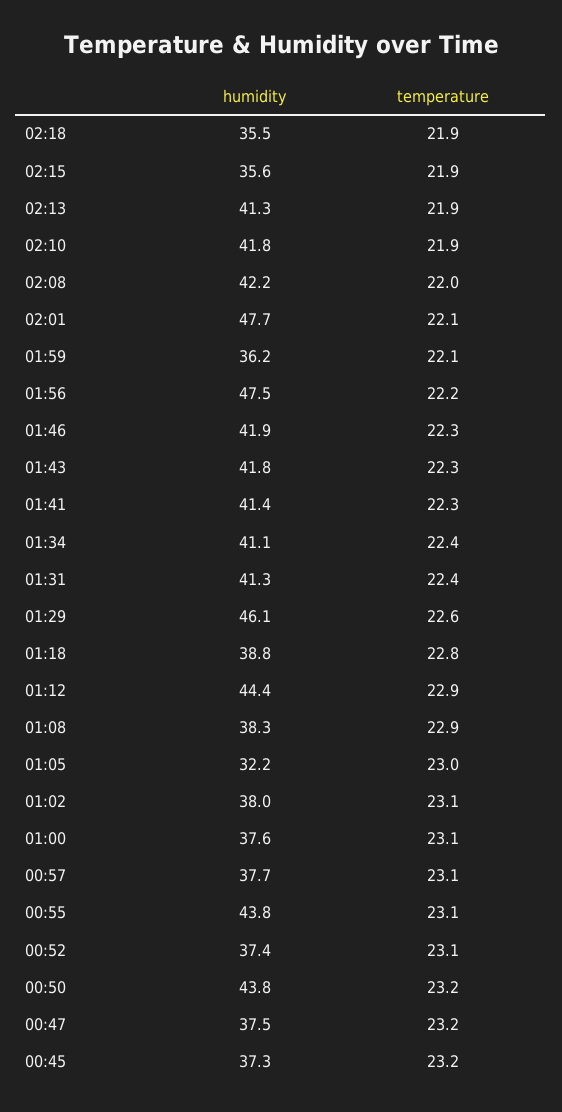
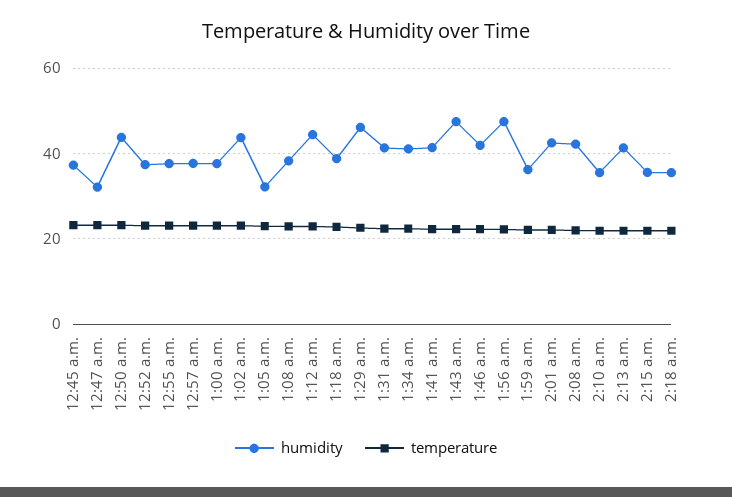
  {
    "humidity": {
      "02:18": 35.5,
      "02:15": 35.6,
      "02:13": 41.3,
-     "02:10": 41.8,
+     "02:10": 36,
      "02:08": 42.2,
-     "02:01": 47.7,
+     "02:01": 42,
      "01:59": 36.2,
      "01:56": 47.5,
      "01:46": 41.9,
-     "01:43": 41.8,
+     "01:43": 48,
      "01:41": 41.4,
      "01:34": 41.1,
      "01:31": 41.3,
      "01:29": 46.1,
      "01:18": 38.8,
      "01:12": 44.4,
      "01:08": 38.3,
      "01:05": 32.2,
-     "01:02": 38,
+     "01:02": 44,
      "01:00": 37.6,
      "00:57": 37.7,
-     "00:55": 43.8,
+     "00:55": 38,
      "00:52": 37.4,
      "00:50": 43.8,
-     "00:47": 37.5,
+     "00:47": 32,
      "00:45": 37.3
    },
    "temperature": {
      "02:18": 21.9,
      "02:15": 21.9,
      "02:13": 21.9,
      "02:10": 21.9,
      "02:08": 22,
      "02:01": 22.1,
      "01:59": 22.1,
      "01:56": 22.2,
      "01:46": 22.3,
      "01:43": 22.3,
      "01:41": 22.3,
      "01:34": 22.4,
      "01:31": 22.4,
      "01:29": 22.6,
      "01:18": 22.8,
      "01:12": 22.9,
      "01:08": 22.9,
      "01:05": 23,
      "01:02": 23.1,
      "01:00": 23.1,
      "00:57": 23.1,
      "00:55": 23.1,
      "00:52": 23.1,
      "00:50": 23.2,
      "00:47": 23.2,
      "00:45": 23.2
    }
  }

